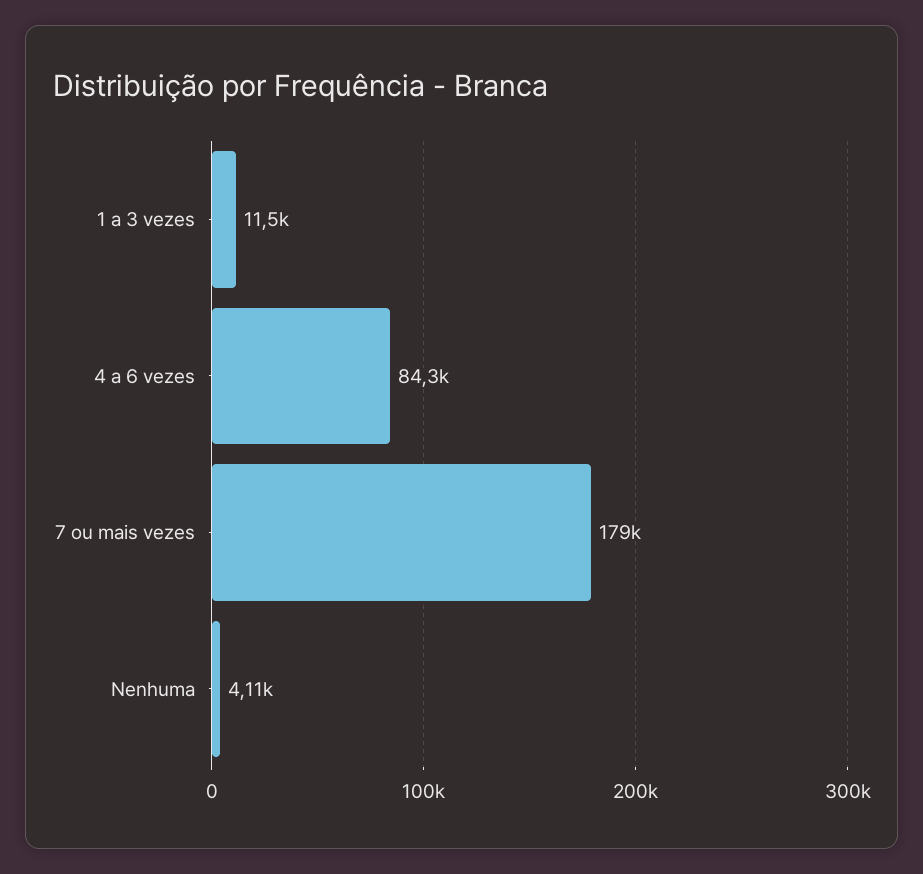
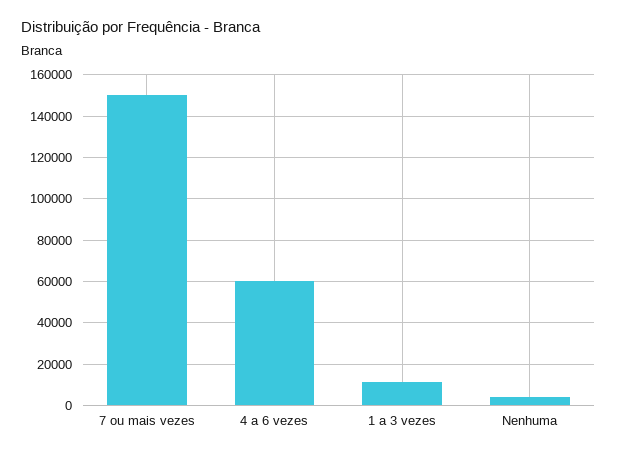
  {
    "1 a 3 vezes": 11500,
-   "4 a 6 vezes": 84300,
+   "4 a 6 vezes": 60000,
-   "7 ou mais vezes": 179000,
+   "7 ou mais vezes": 150000,
    "Nenhuma": 4110
  }

